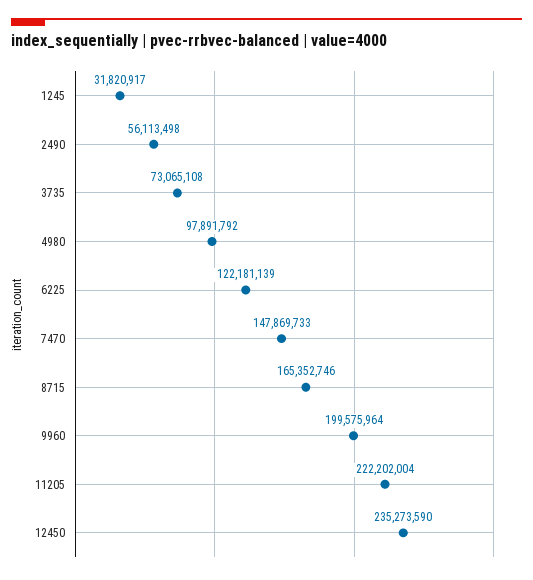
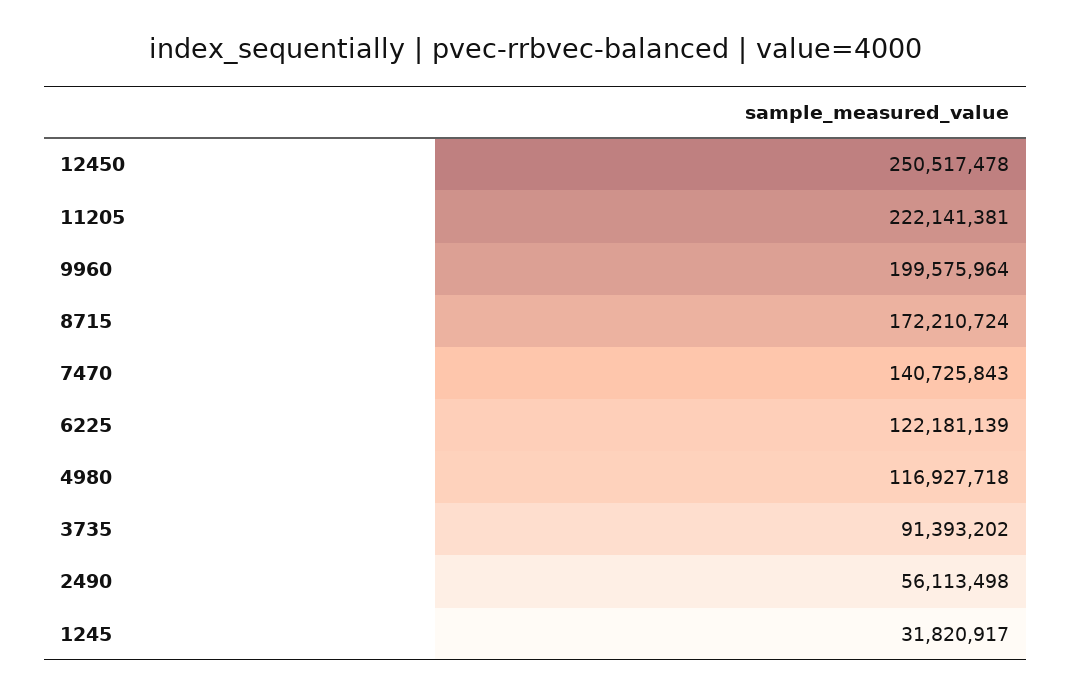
  {
    "1245": 31820917,
    "2490": 56113498,
-   "3735": 73065108,
+   "3735": 91393202,
-   "4980": 97891792,
+   "4980": 116927718,
    "6225": 122181139,
-   "7470": 147869733,
+   "7470": 140725843,
-   "8715": 165352746,
+   "8715": 172210724,
    "9960": 199575964,
-   "11205": 222202004,
+   "11205": 222141381,
-   "12450": 235273590
+   "12450": 250517478
  }

